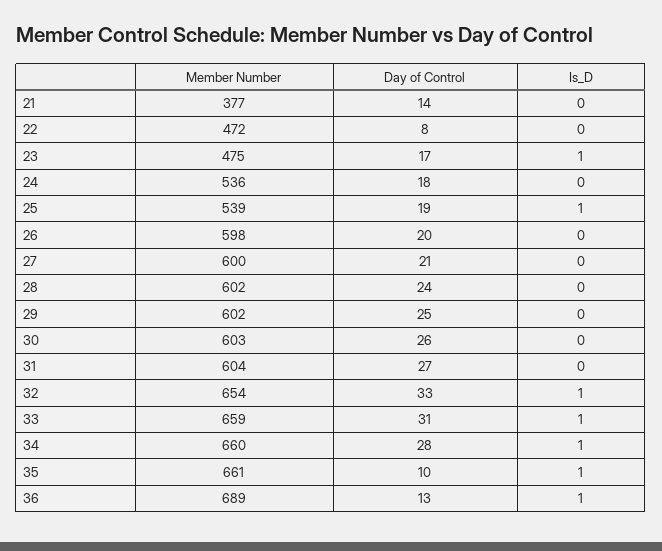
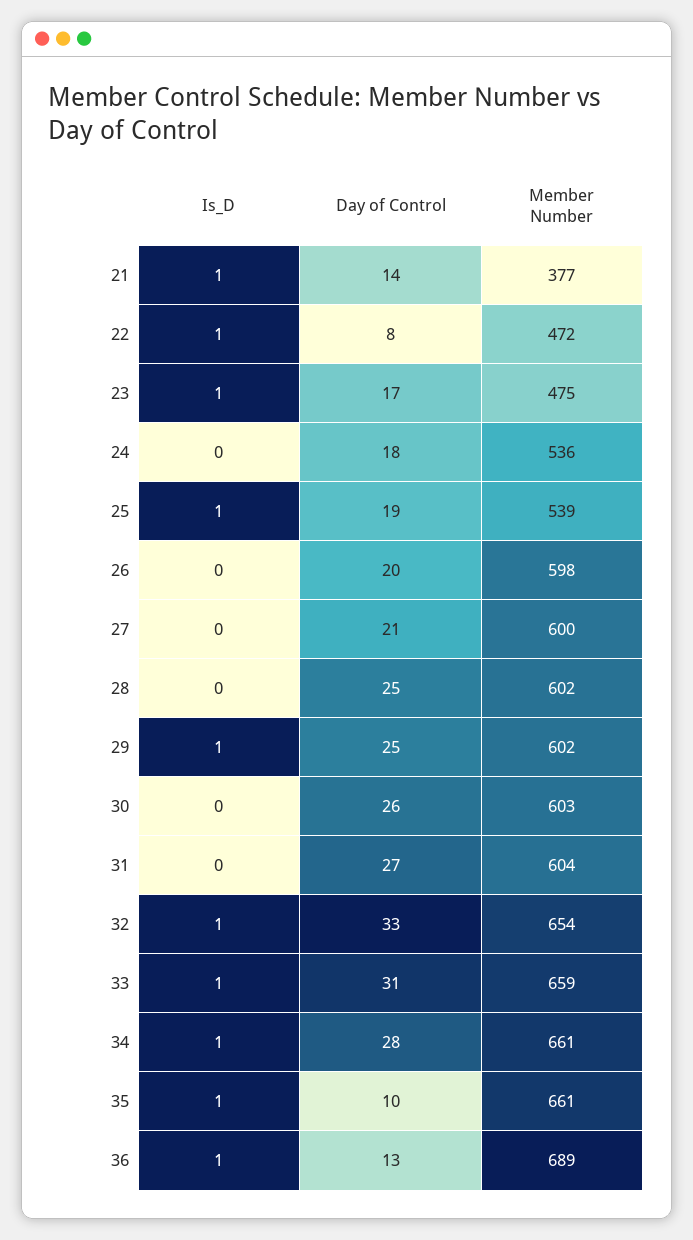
  {
    "Member Number": {
      "21": 377,
      "22": 472,
      "23": 475,
      "24": 536,
      "25": 539,
      "26": 598,
      "27": 600,
      "28": 602,
      "29": 602,
      "30": 603,
      "31": 604,
      "32": 654,
      "33": 659,
-     "34": 660,
+     "34": 661,
      "35": 661,
      "36": 689
    },
    "Day of Control": {
      "21": 14,
      "22": 8,
      "23": 17,
      "24": 18,
      "25": 19,
      "26": 20,
      "27": 21,
-     "28": 24,
+     "28": 25,
      "29": 25,
      "30": 26,
      "31": 27,
      "32": 33,
      "33": 31,
      "34": 28,
      "35": 10,
      "36": 13
    },
    "Is_D": {
-     "21": 0,
+     "21": 1,
-     "22": 0,
+     "22": 1,
      "23": 1,
      "24": 0,
      "25": 1,
      "26": 0,
      "27": 0,
      "28": 0,
-     "29": 0,
+     "29": 1,
      "30": 0,
      "31": 0,
      "32": 1,
      "33": 1,
      "34": 1,
      "35": 1,
      "36": 1
    }
  }

